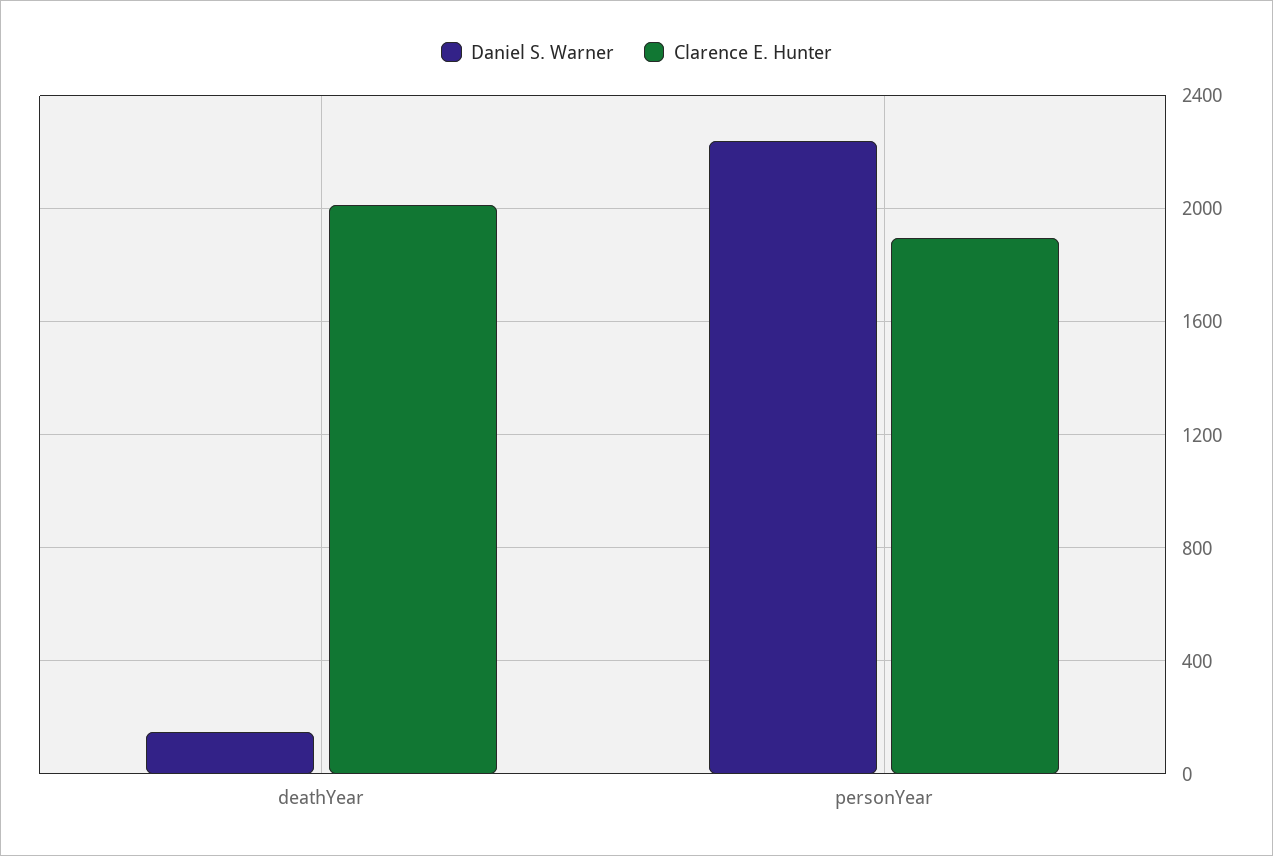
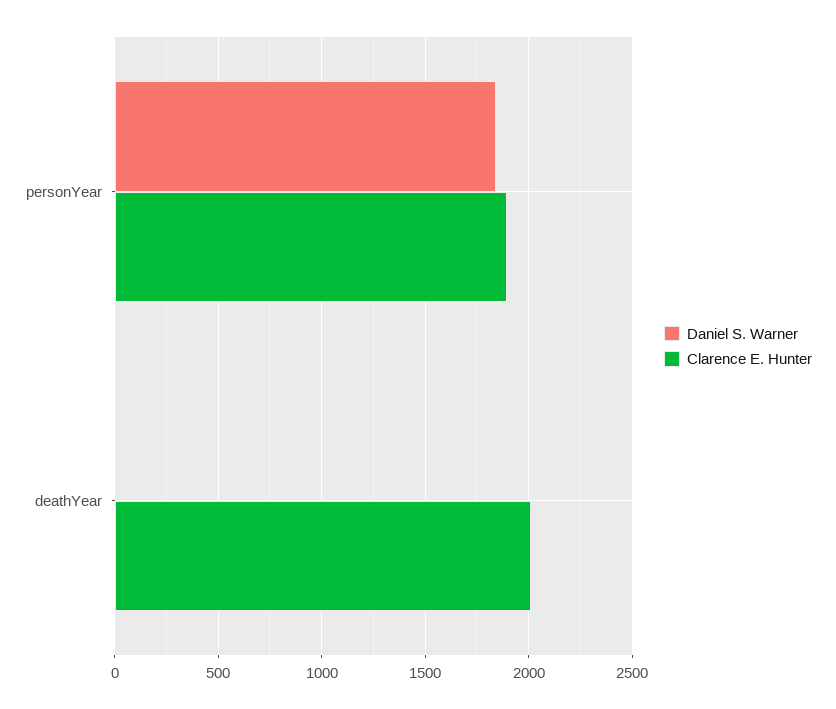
  {
    "Daniel S. Warner": {
-     "deathYear": 150,
+     "deathYear": 0,
-     "personYear": 2250
+     "personYear": 1850
    },
    "Clarence E. Hunter": {
      "deathYear": 2000,
      "personYear": 1900
    }
  }

